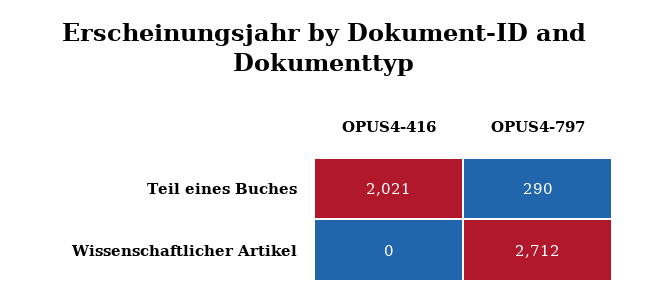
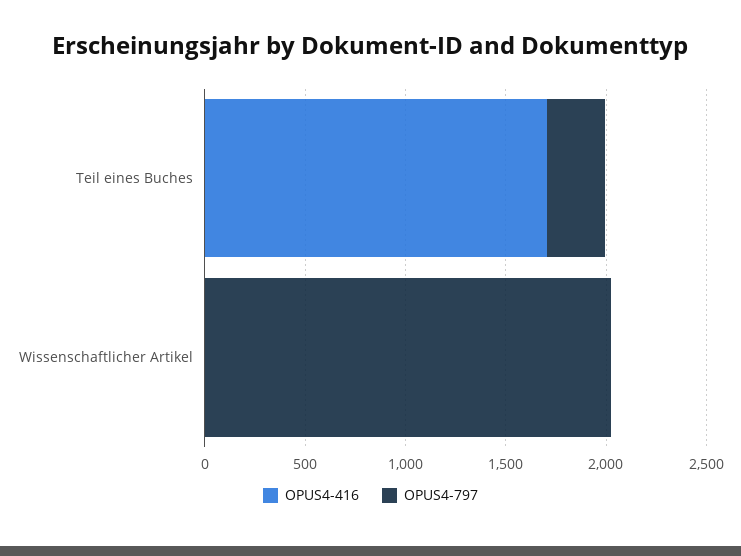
  {
    "OPUS4-416": {
-     "Teil eines Buches": 2021,
+     "Teil eines Buches": 1700,
      "Wissenschaftlicher Artikel": 0
    },
    "OPUS4-797": {
      "Teil eines Buches": 290,
-     "Wissenschaftlicher Artikel": 2712
+     "Wissenschaftlicher Artikel": 2000
    }
  }

